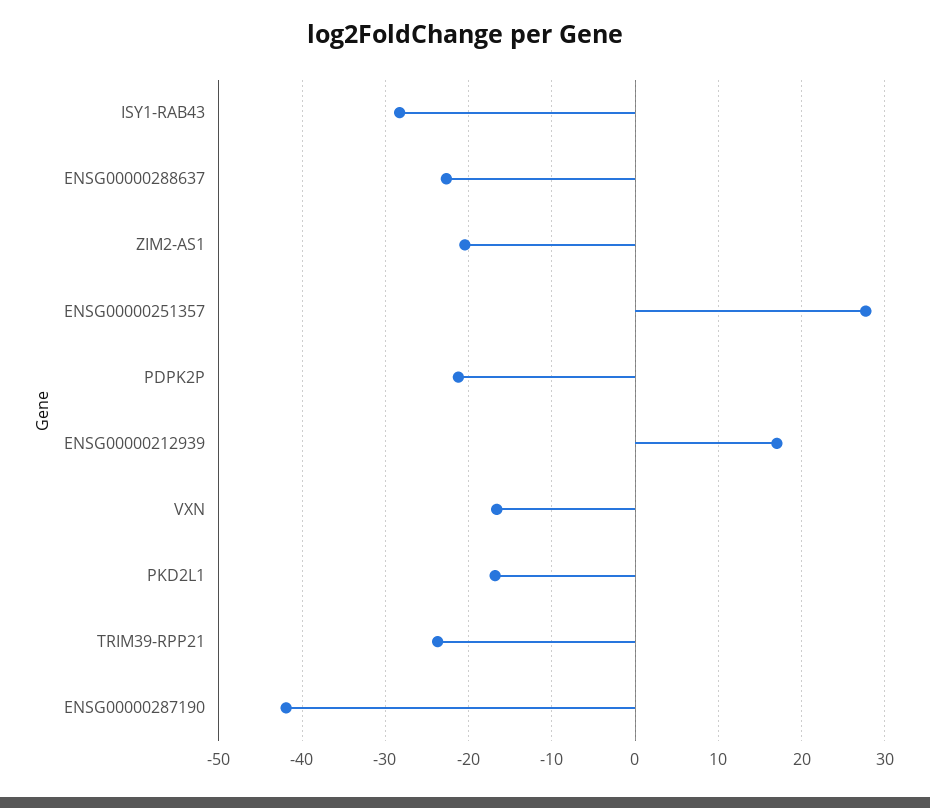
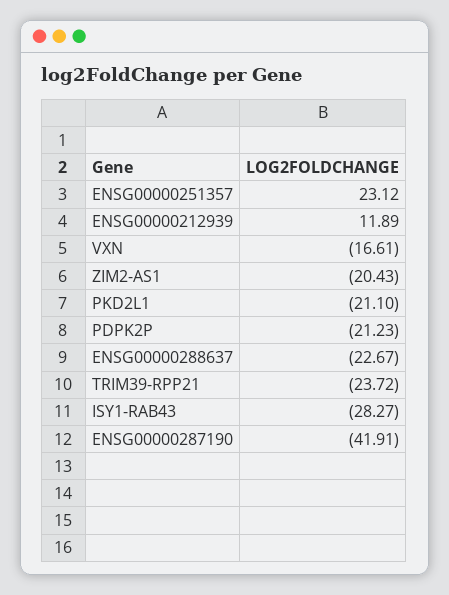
  {
    "ISY1-RAB43": -28.27,
    "ENSG00000288637": -22.67,
    "ZIM2-AS1": -20.43,
-   "ENSG00000251357": 28,
+   "ENSG00000251357": 23.12,
    "PDPK2P": -21.23,
-   "ENSG00000212939": 17,
+   "ENSG00000212939": 11.89,
    "VXN": -16.61,
-   "PKD2L1": -17,
+   "PKD2L1": -21.1,
    "TRIM39-RPP21": -23.72,
    "ENSG00000287190": -41.91
  }

